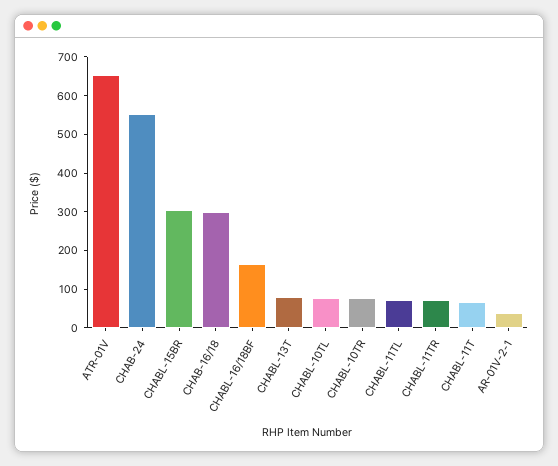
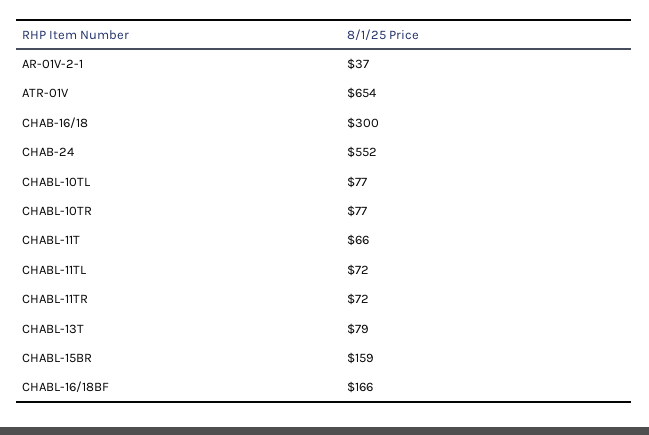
  {
    "ATR-01V": 654,
    "CHAB-24": 552,
-   "CHABL-15BR": 300,
+   "CHABL-15BR": 159,
    "CHAB-16/18": 300,
    "CHABL-16/18BF": 166,
    "CHABL-13T": 79,
    "CHABL-10TL": 77,
    "CHABL-10TR": 77,
    "CHABL-11TL": 72,
    "CHABL-11TR": 72,
    "CHABL-11T": 66,
    "AR-01V-2-1": 37
  }

